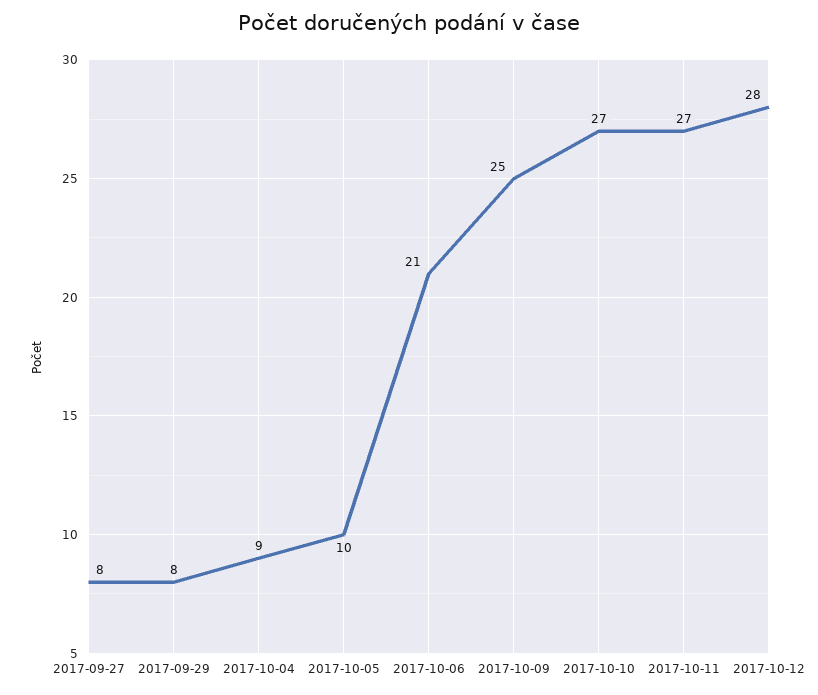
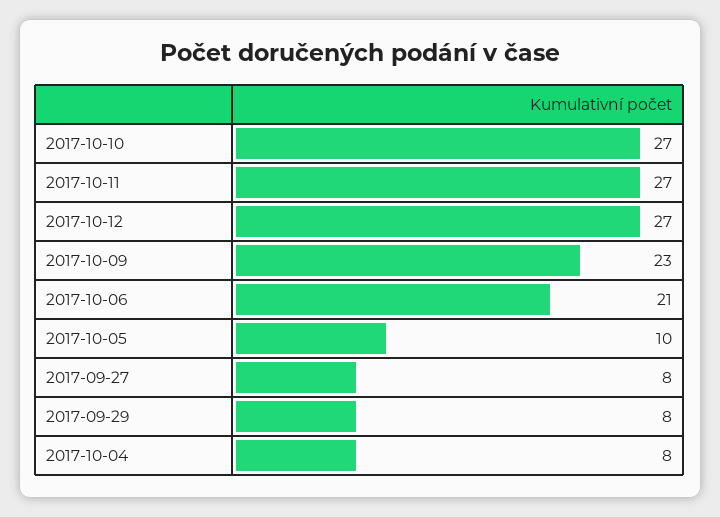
  {
    "2017-09-27": 8,
    "2017-09-29": 8,
-   "2017-10-04": 9,
+   "2017-10-04": 8,
    "2017-10-05": 10,
    "2017-10-06": 21,
-   "2017-10-09": 25,
+   "2017-10-09": 23,
    "2017-10-10": 27,
    "2017-10-11": 27,
-   "2017-10-12": 28
+   "2017-10-12": 27
  }

